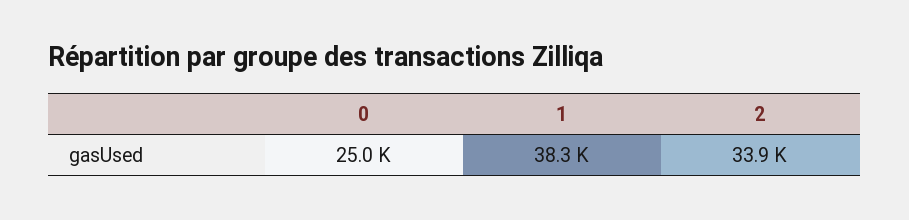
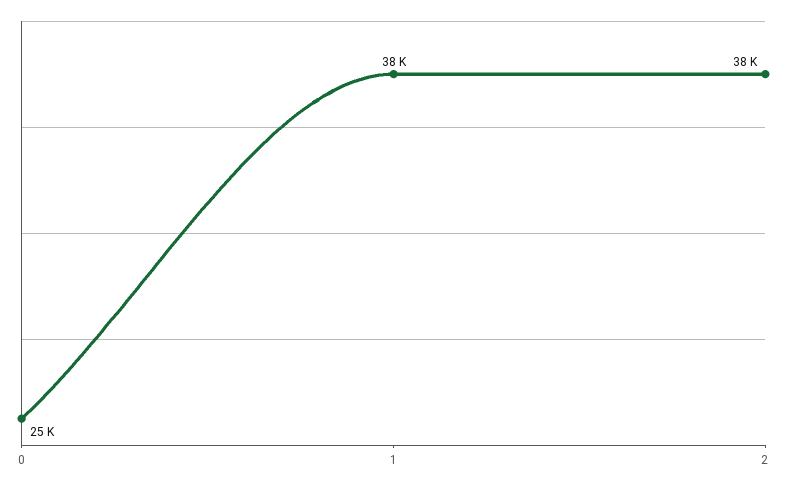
  {
    "0": 25000,
    "1": 38300,
-   "2": 33900
+   "2": 38000
  }

